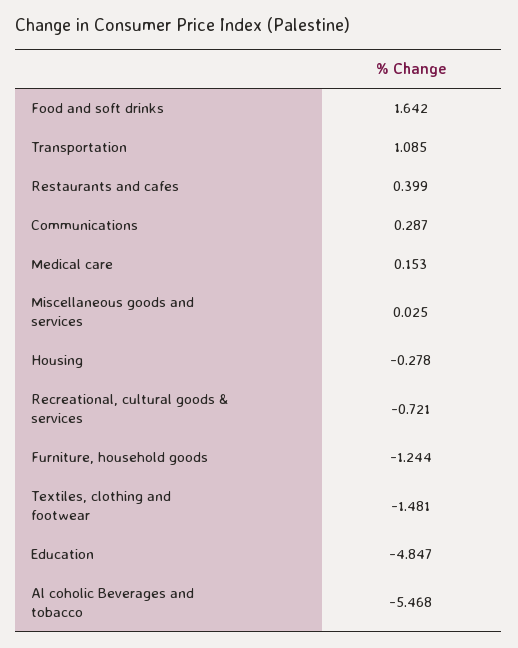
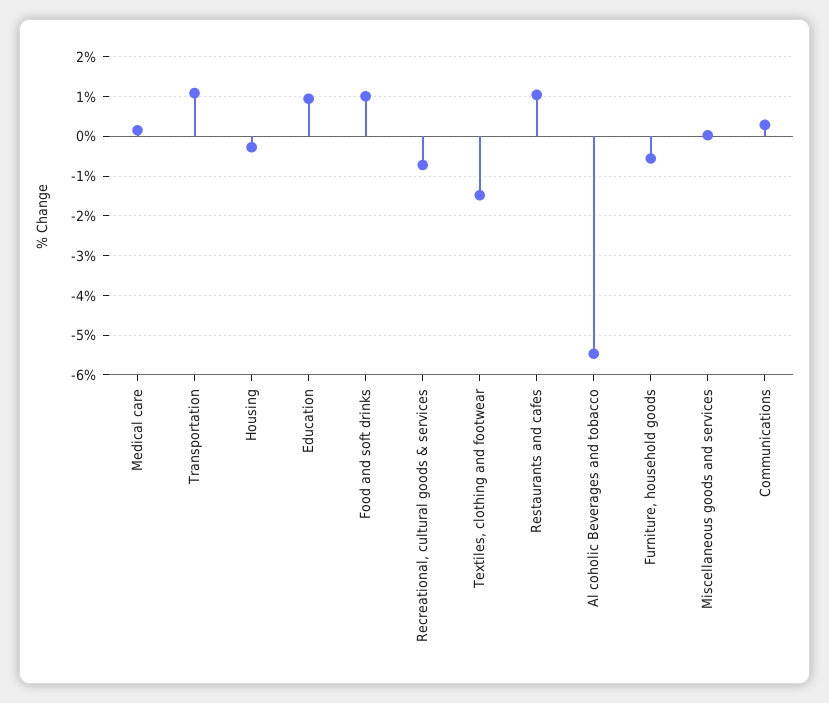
  {
-   "Food and soft drinks": 1.642,
+   "Food and soft drinks": 1,
    "Transportation": 1.085,
-   "Restaurants and cafes": 0.399,
+   "Restaurants and cafes": 1,
    "Communications": 0.287,
    "Medical care": 0.153,
    "Miscellaneous goods and services": 0.025,
    "Housing": -0.278,
    "Recreational, cultural goods & services": -0.721,
-   "Furniture, household goods": -1.244,
+   "Furniture, household goods": -0.6,
    "Textiles, clothing and footwear": -1.481,
-   "Education": -4.847,
+   "Education": 1,
    "Al coholic Beverages and tobacco": -5.468
  }

